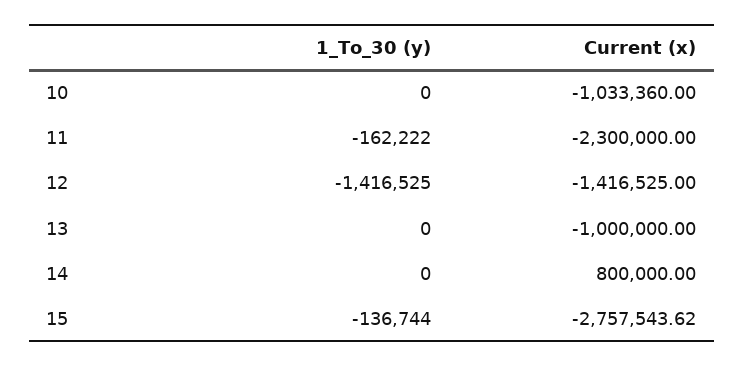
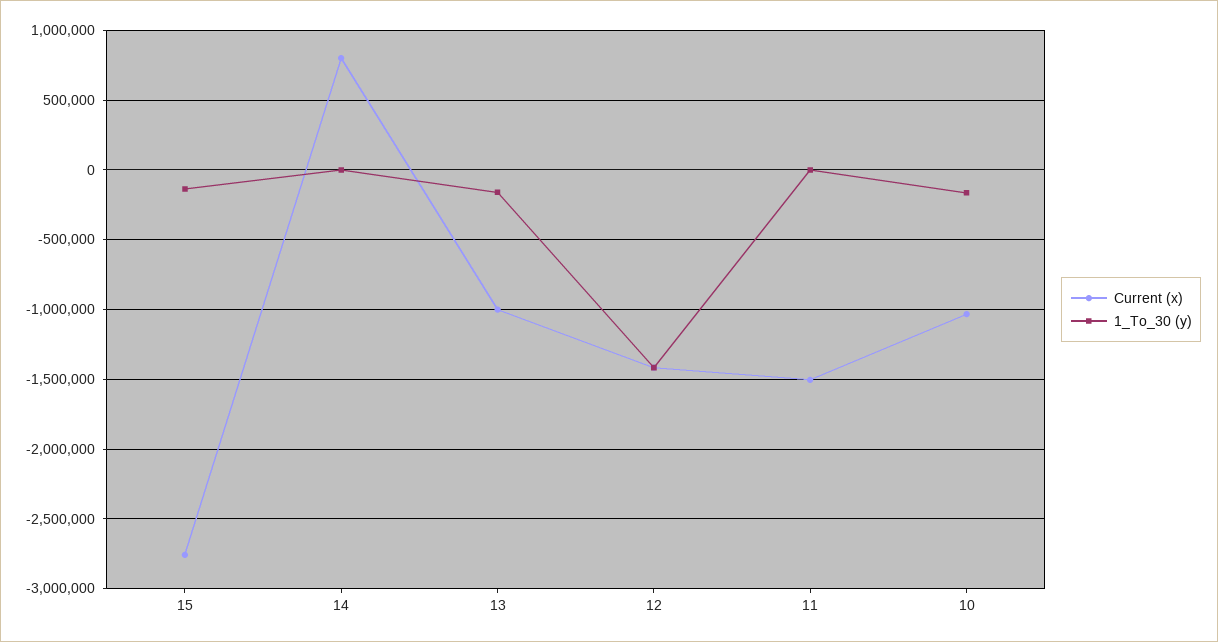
  {
    "1_To_30 (y)": {
-     "10": 0,
+     "10": -150000,
-     "11": -162222,
+     "11": 0,
      "12": -1416525,
-     "13": 0,
+     "13": -150000,
      "14": 0,
      "15": -136744
    },
    "Current (x)": {
      "10": -1033360,
-     "11": -2300000,
+     "11": -1500000,
      "12": -1416525,
      "13": -1000000,
      "14": 800000,
      "15": -2757543.62
    }
  }

